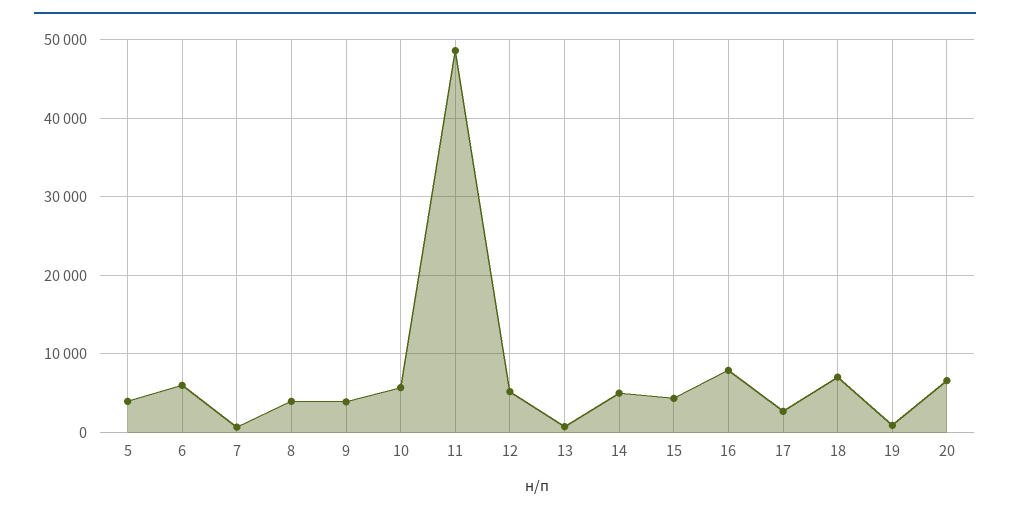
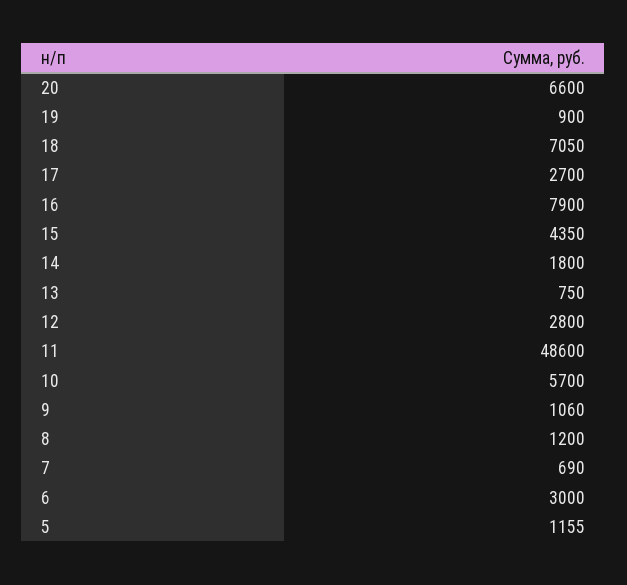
  {
-   "5": 4000,
+   "5": 1155,
-   "6": 6000,
+   "6": 3000,
    "7": 690,
-   "8": 4000,
+   "8": 1200,
-   "9": 4000,
+   "9": 1060,
    "10": 5700,
    "11": 48600,
-   "12": 5000,
+   "12": 2800,
    "13": 750,
-   "14": 5000,
+   "14": 1800,
    "15": 4350,
    "16": 7900,
    "17": 2700,
    "18": 7050,
    "19": 900,
    "20": 6600
  }

